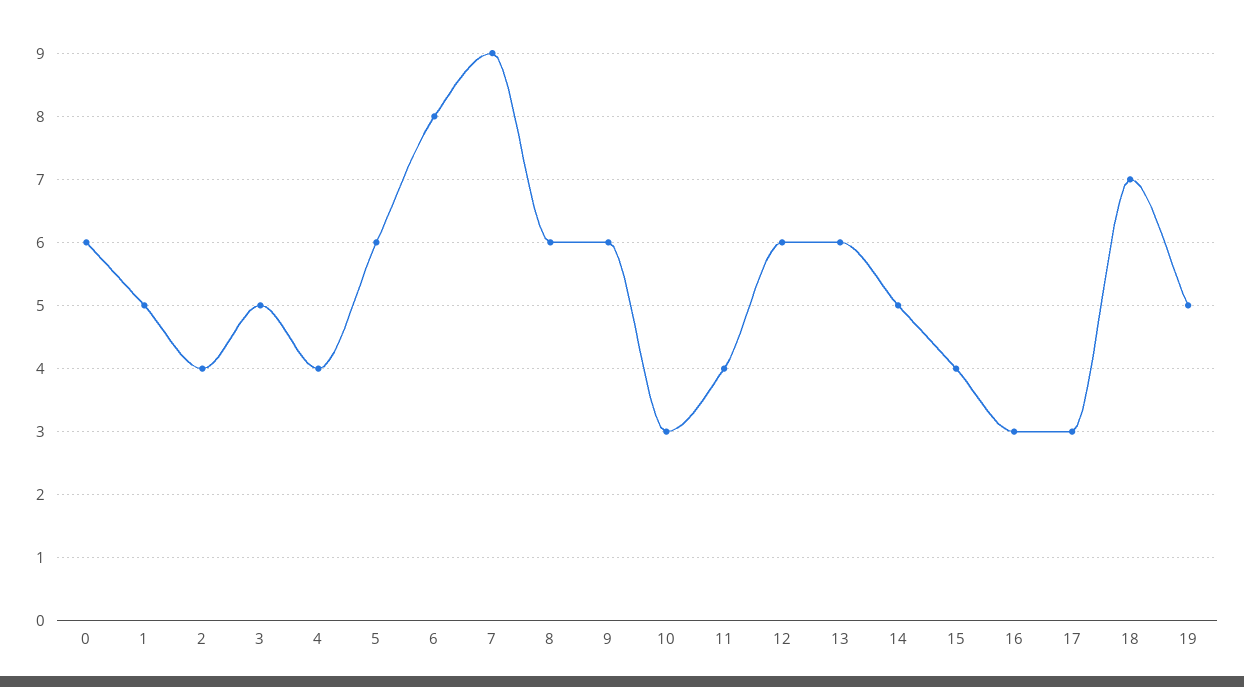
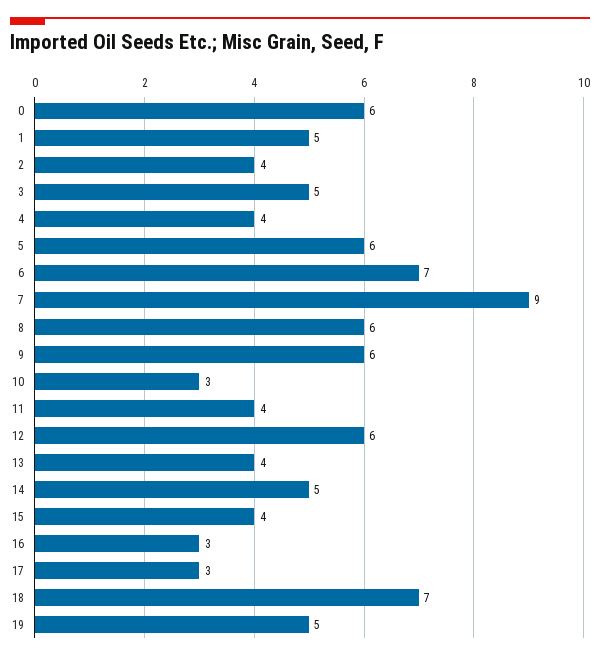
  {
    "0": 6,
    "1": 5,
    "2": 4,
    "3": 5,
    "4": 4,
    "5": 6,
-   "6": 8,
+   "6": 7,
    "7": 9,
    "8": 6,
    "9": 6,
    "10": 3,
    "11": 4,
    "12": 6,
-   "13": 6,
+   "13": 4,
    "14": 5,
    "15": 4,
    "16": 3,
    "17": 3,
    "18": 7,
    "19": 5
  }

